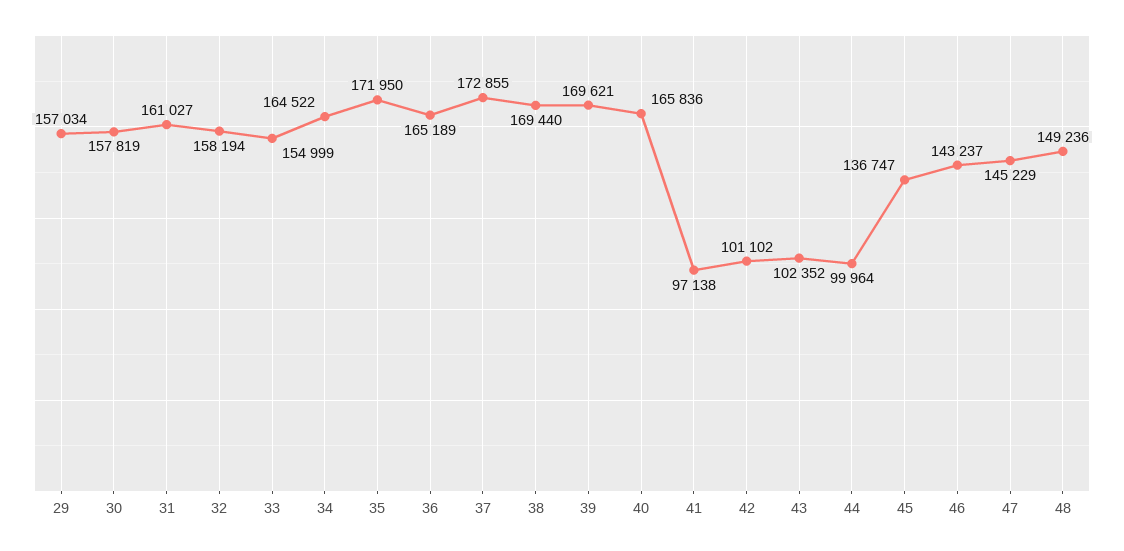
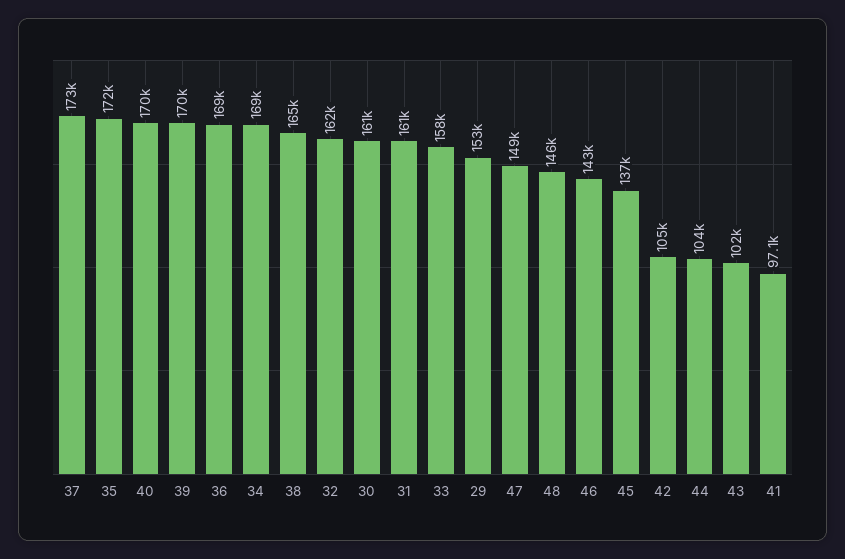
  {
-   "29": 157034,
+   "29": 153000,
-   "30": 157819,
+   "30": 161000,
    "31": 161027,
-   "32": 158194,
+   "32": 162000,
-   "33": 154999,
+   "33": 158000,
-   "34": 164522,
+   "34": 169000,
    "35": 171950,
-   "36": 165189,
+   "36": 169000,
    "37": 172855,
-   "38": 169440,
+   "38": 165000,
    "39": 169621,
-   "40": 165836,
+   "40": 170000,
    "41": 97138,
-   "42": 101102,
+   "42": 105000,
    "43": 102352,
-   "44": 99964,
+   "44": 104000,
    "45": 136747,
    "46": 143237,
-   "47": 145229,
+   "47": 149000,
-   "48": 149236
+   "48": 146000
  }

